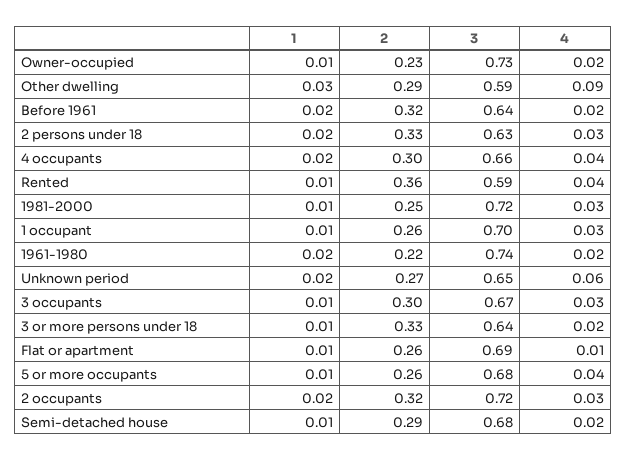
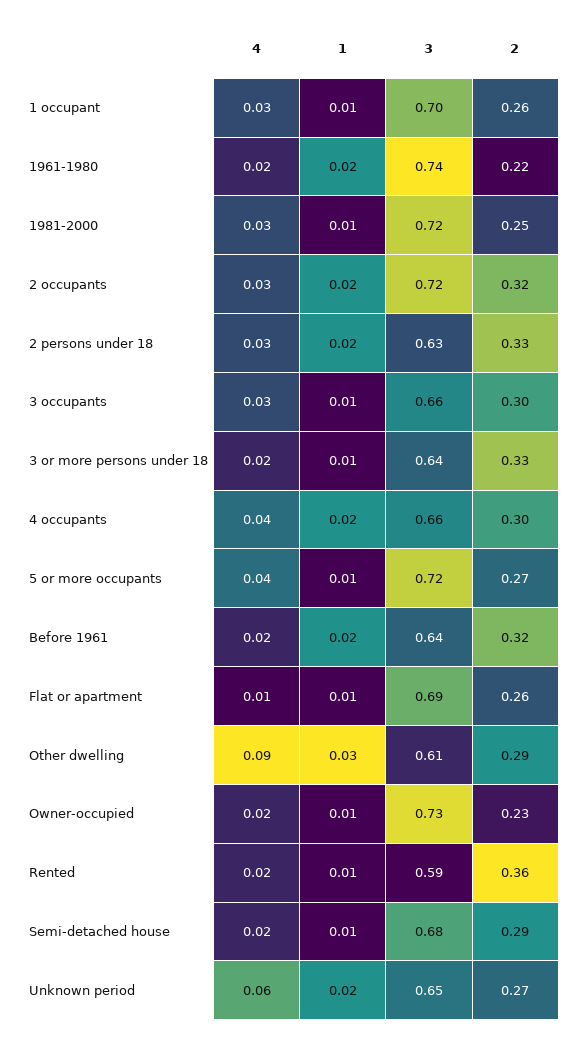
  {
    "1": {
      "Owner-occupied": 0.01,
      "Other dwelling": 0.03,
      "Before 1961": 0.02,
      "2 persons under 18": 0.02,
      "4 occupants": 0.02,
      "Rented": 0.01,
      "1981-2000": 0.01,
      "1 occupant": 0.01,
      "1961-1980": 0.02,
      "Unknown period": 0.02,
      "3 occupants": 0.01,
      "3 or more persons under 18": 0.01,
      "Flat or apartment": 0.01,
      "5 or more occupants": 0.01,
      "2 occupants": 0.02,
      "Semi-detached house": 0.01
    },
    "2": {
      "Owner-occupied": 0.23,
      "Other dwelling": 0.29,
      "Before 1961": 0.32,
      "2 persons under 18": 0.33,
      "4 occupants": 0.3,
      "Rented": 0.36,
      "1981-2000": 0.25,
      "1 occupant": 0.26,
      "1961-1980": 0.22,
      "Unknown period": 0.27,
      "3 occupants": 0.3,
      "3 or more persons under 18": 0.33,
      "Flat or apartment": 0.26,
-     "5 or more occupants": 0.26,
+     "5 or more occupants": 0.27,
      "2 occupants": 0.32,
      "Semi-detached house": 0.29
    },
    "3": {
      "Owner-occupied": 0.73,
-     "Other dwelling": 0.59,
+     "Other dwelling": 0.61,
      "Before 1961": 0.64,
      "2 persons under 18": 0.63,
      "4 occupants": 0.66,
      "Rented": 0.59,
      "1981-2000": 0.72,
      "1 occupant": 0.7,
      "1961-1980": 0.74,
      "Unknown period": 0.65,
-     "3 occupants": 0.67,
+     "3 occupants": 0.66,
      "3 or more persons under 18": 0.64,
      "Flat or apartment": 0.69,
-     "5 or more occupants": 0.68,
+     "5 or more occupants": 0.72,
      "2 occupants": 0.72,
      "Semi-detached house": 0.68
    },
    "4": {
      "Owner-occupied": 0.02,
      "Other dwelling": 0.09,
      "Before 1961": 0.02,
      "2 persons under 18": 0.03,
      "4 occupants": 0.04,
-     "Rented": 0.04,
+     "Rented": 0.02,
      "1981-2000": 0.03,
      "1 occupant": 0.03,
      "1961-1980": 0.02,
      "Unknown period": 0.06,
      "3 occupants": 0.03,
      "3 or more persons under 18": 0.02,
      "Flat or apartment": 0.01,
      "5 or more occupants": 0.04,
      "2 occupants": 0.03,
      "Semi-detached house": 0.02
    }
  }

